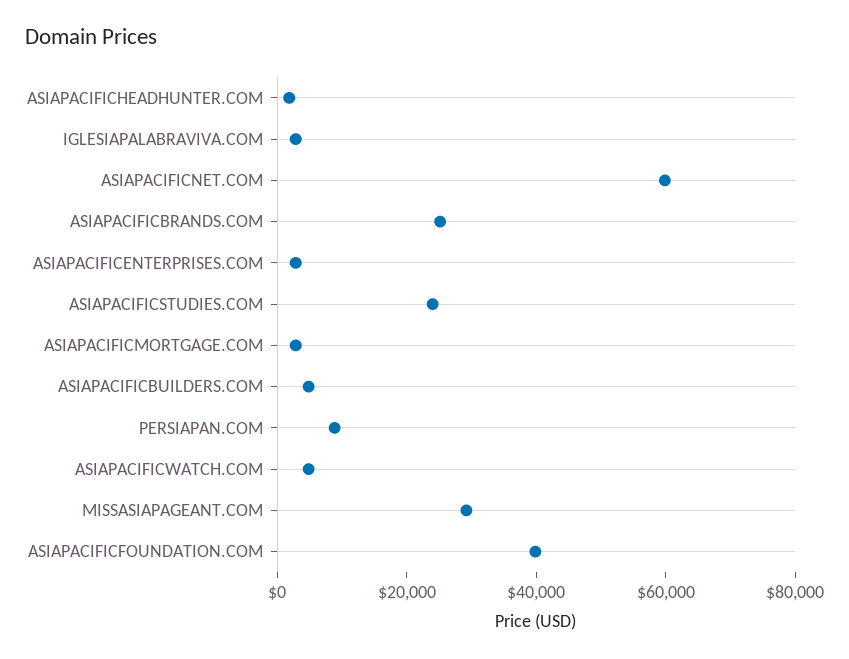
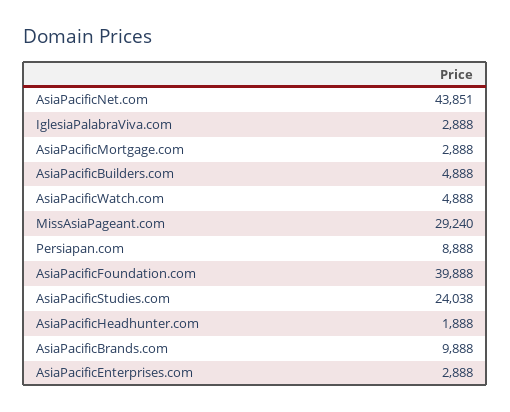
  {
    "ASIAPACIFICHEADHUNTER.COM": 1888,
    "IGLESIAPALABRAVIVA.COM": 2888,
-   "ASIAPACIFICNET.COM": 60000,
+   "ASIAPACIFICNET.COM": 43851,
-   "ASIAPACIFICBRANDS.COM": 25000,
+   "ASIAPACIFICBRANDS.COM": 9888,
    "ASIAPACIFICENTERPRISES.COM": 2888,
    "ASIAPACIFICSTUDIES.COM": 24038,
    "ASIAPACIFICMORTGAGE.COM": 2888,
    "ASIAPACIFICBUILDERS.COM": 4888,
    "PERSIAPAN.COM": 8888,
    "ASIAPACIFICWATCH.COM": 4888,
    "MISSASIAPAGEANT.COM": 29240,
    "ASIAPACIFICFOUNDATION.COM": 39888
  }

